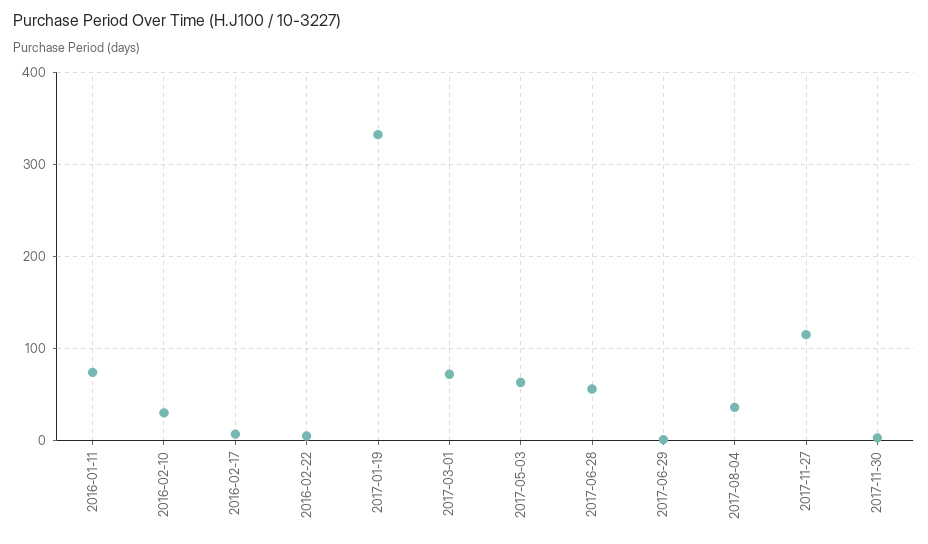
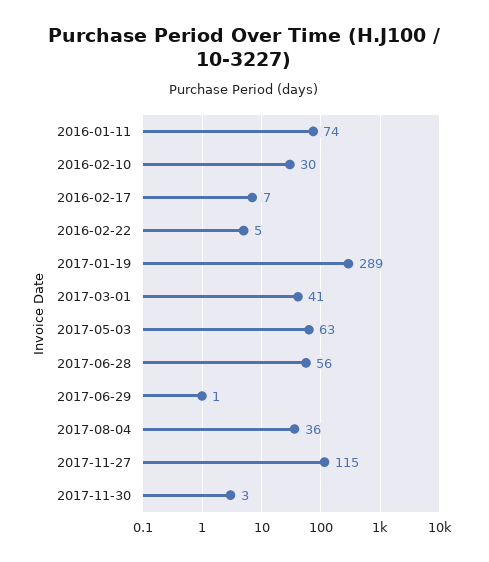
  {
    "2016-01-11": 74,
    "2016-02-10": 30,
    "2016-02-17": 7,
    "2016-02-22": 5,
-   "2017-01-19": 330,
+   "2017-01-19": 289,
-   "2017-03-01": 70,
+   "2017-03-01": 41,
    "2017-05-03": 63,
    "2017-06-28": 56,
    "2017-06-29": 1,
    "2017-08-04": 36,
    "2017-11-27": 115,
    "2017-11-30": 3
  }

